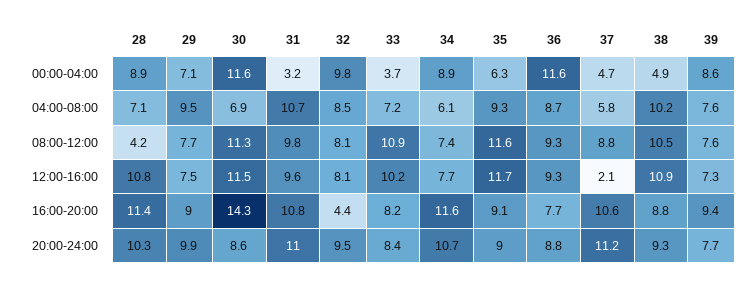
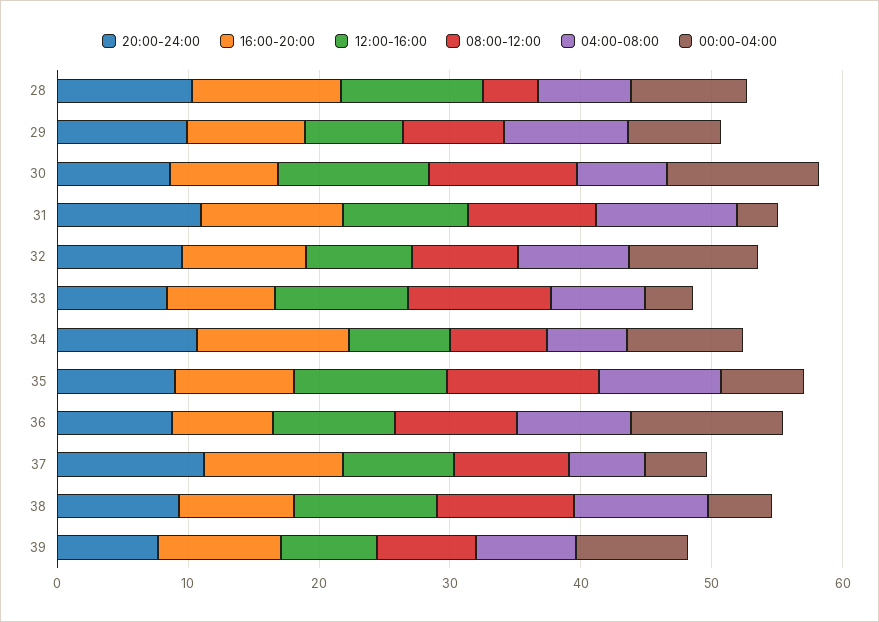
  {
    "00:00-04:00": {
      "28": 8.9,
      "29": 7.1,
      "30": 11.6,
      "31": 3.2,
      "32": 9.8,
      "33": 3.7,
      "34": 8.9,
      "35": 6.3,
      "36": 11.6,
      "37": 4.7,
      "38": 4.9,
      "39": 8.6
    },
    "04:00-08:00": {
      "28": 7.1,
      "29": 9.5,
      "30": 6.9,
      "31": 10.7,
      "32": 8.5,
      "33": 7.2,
      "34": 6.1,
      "35": 9.3,
      "36": 8.7,
      "37": 5.8,
      "38": 10.2,
      "39": 7.6
    },
    "08:00-12:00": {
      "28": 4.2,
      "29": 7.7,
      "30": 11.3,
      "31": 9.8,
      "32": 8.1,
      "33": 10.9,
      "34": 7.4,
      "35": 11.6,
      "36": 9.3,
      "37": 8.8,
      "38": 10.5,
      "39": 7.6
    },
    "12:00-16:00": {
      "28": 10.8,
      "29": 7.5,
      "30": 11.5,
      "31": 9.6,
      "32": 8.1,
      "33": 10.2,
      "34": 7.7,
      "35": 11.7,
      "36": 9.3,
-     "37": 2.1,
+     "37": 8,
      "38": 10.9,
      "39": 7.3
    },
    "16:00-20:00": {
      "28": 11.4,
      "29": 9,
-     "30": 14.3,
+     "30": 8,
      "31": 10.8,
-     "32": 4.4,
+     "32": 10,
      "33": 8.2,
      "34": 11.6,
      "35": 9.1,
      "36": 7.7,
      "37": 10.6,
      "38": 8.8,
      "39": 9.4
    },
    "20:00-24:00": {
      "28": 10.3,
      "29": 9.9,
      "30": 8.6,
      "31": 11,
      "32": 9.5,
      "33": 8.4,
      "34": 10.7,
      "35": 9,
      "36": 8.8,
      "37": 11.2,
      "38": 9.3,
      "39": 7.7
    }
  }

